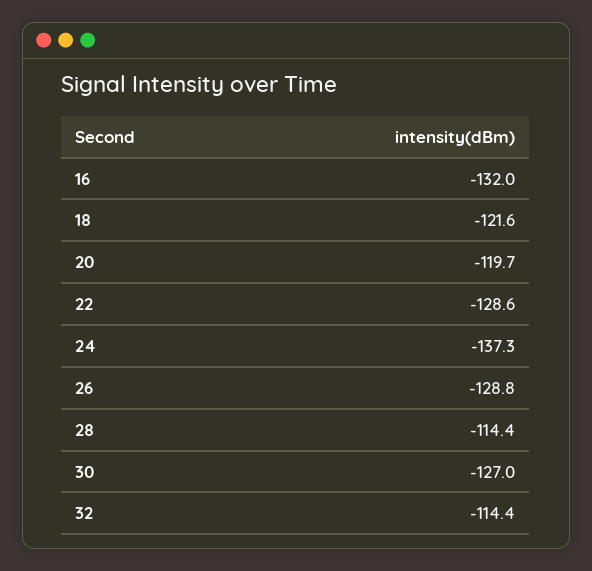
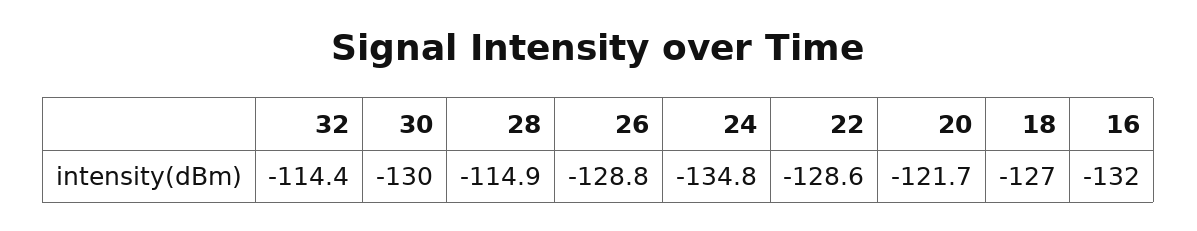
  {
    "16": -132,
-   "18": -121.6,
+   "18": -127,
-   "20": -119.7,
+   "20": -121.7,
    "22": -128.6,
-   "24": -137.3,
+   "24": -134.8,
    "26": -128.8,
-   "28": -114.4,
+   "28": -114.9,
-   "30": -127,
+   "30": -130,
    "32": -114.4
  }

